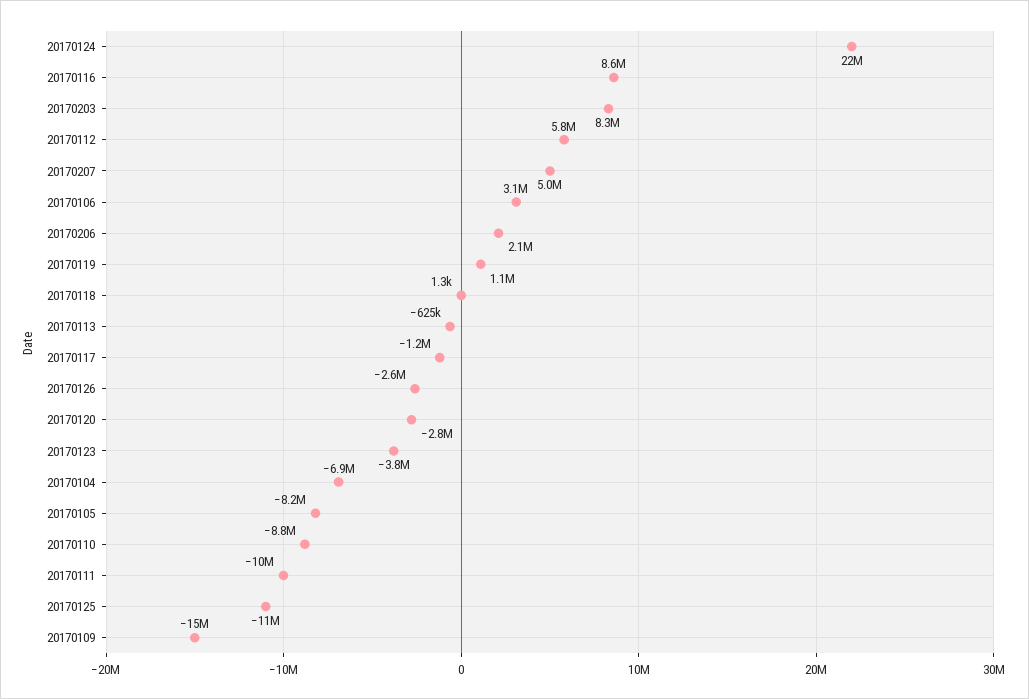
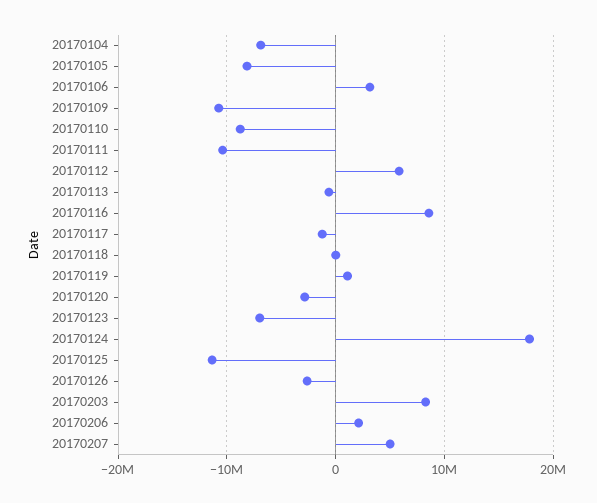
  {
-   "20170124": 22000000,
+   "20170124": 18000000,
    "20170116": 8600000,
    "20170203": 8300000,
    "20170112": 5800000,
    "20170207": 5000000,
    "20170106": 3100000,
    "20170206": 2100000,
    "20170119": 1100000,
    "20170118": 1300,
    "20170113": -625000,
    "20170117": -1200000,
    "20170126": -2600000,
    "20170120": -2800000,
-   "20170123": -3800000,
+   "20170123": -7000000,
    "20170104": -6900000,
    "20170105": -8200000,
    "20170110": -8800000,
    "20170111": -10000000,
    "20170125": -11000000,
-   "20170109": -15000000
+   "20170109": -11000000
  }

